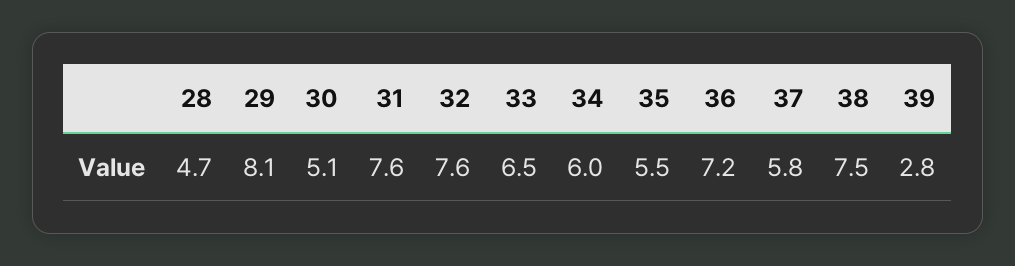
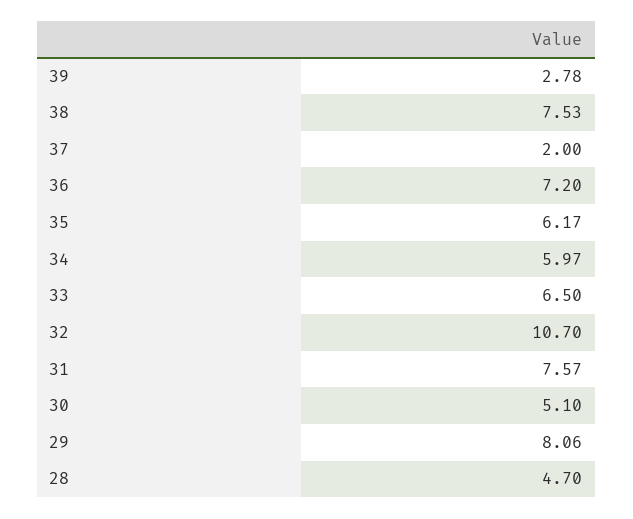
  {
    "28": 4.7,
    "29": 8.06,
    "30": 5.1,
    "31": 7.57,
-   "32": 7.6,
+   "32": 10.7,
    "33": 6.5,
    "34": 5.97,
-   "35": 5.5,
+   "35": 6.17,
    "36": 7.2,
-   "37": 5.8,
+   "37": 2,
    "38": 7.53,
    "39": 2.78
  }

